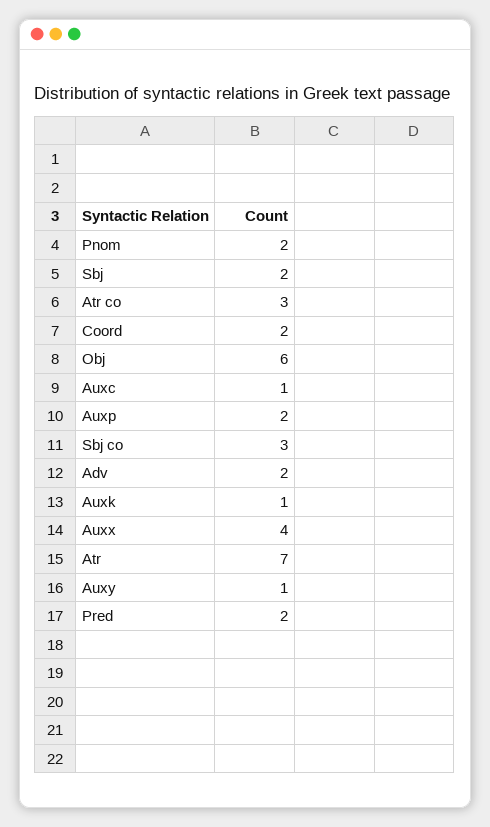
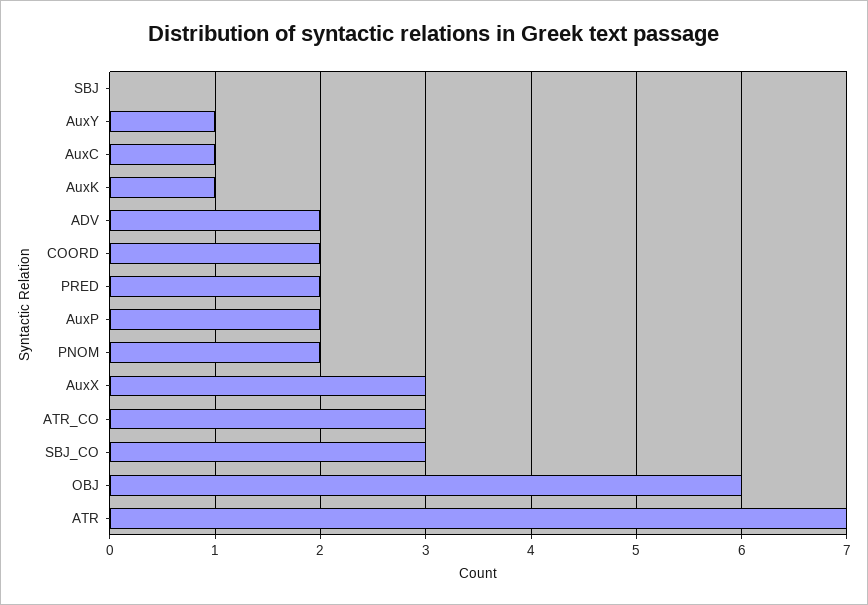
  {
    "Pnom": 2,
-   "Sbj": 2,
+   "Sbj": 0,
    "Atr co": 3,
    "Coord": 2,
    "Obj": 6,
    "Auxc": 1,
    "Auxp": 2,
    "Sbj co": 3,
    "Adv": 2,
    "Auxk": 1,
-   "Auxx": 4,
+   "Auxx": 3,
    "Atr": 7,
    "Auxy": 1,
    "Pred": 2
  }

